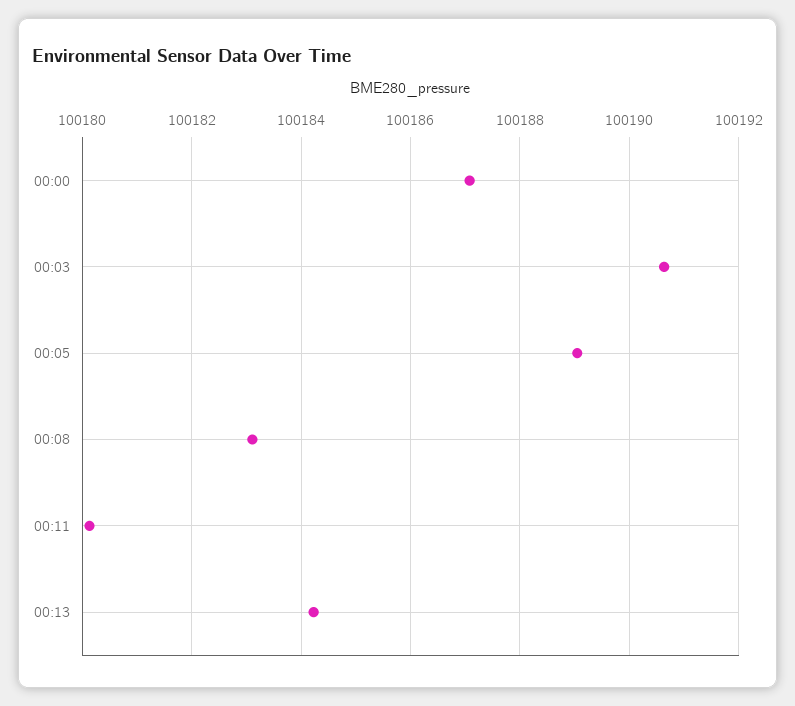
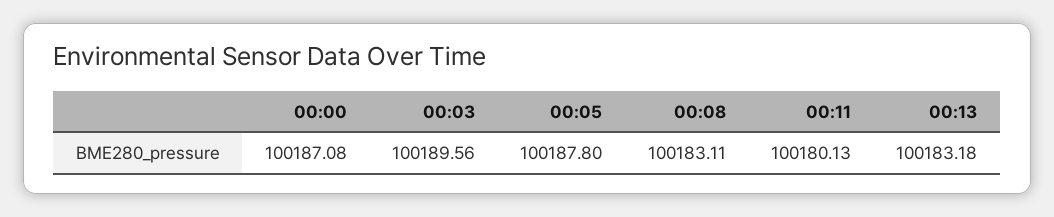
  {
    "00:00": 100187.08,
-   "00:03": 100190.6,
+   "00:03": 100189.56,
-   "00:05": 100189,
+   "00:05": 100187.8,
    "00:08": 100183.11,
    "00:11": 100180.13,
-   "00:13": 100184.2
+   "00:13": 100183.18
  }

